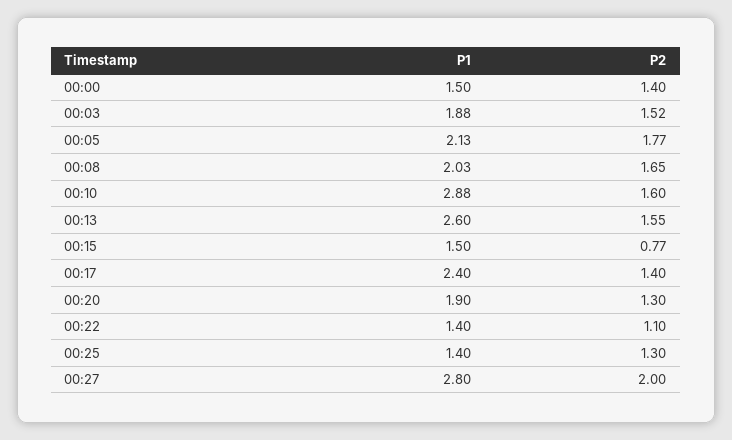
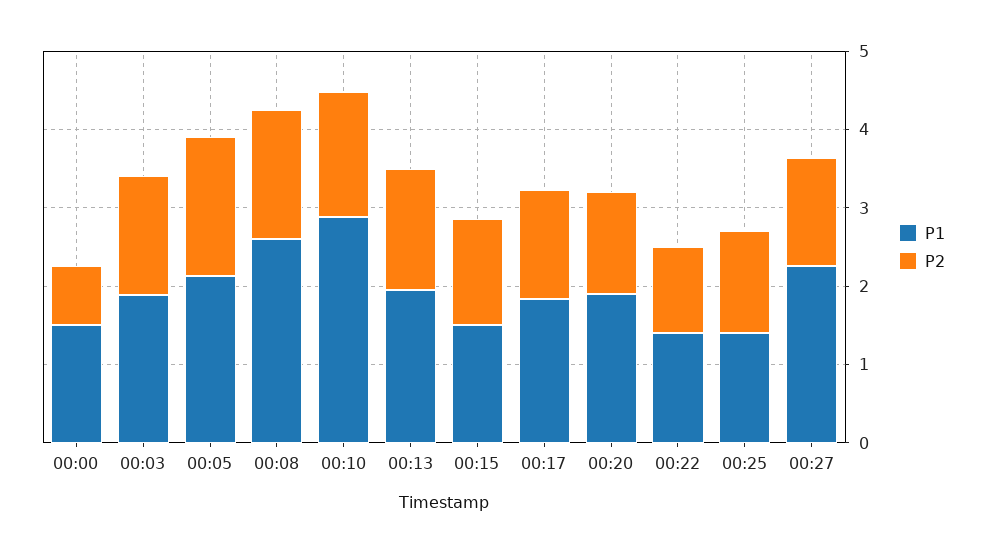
  {
    "P1": {
      "00:00": 1.5,
      "00:03": 1.88,
      "00:05": 2.13,
-     "00:08": 2.03,
+     "00:08": 2.6,
      "00:10": 2.88,
-     "00:13": 2.6,
+     "00:13": 2,
      "00:15": 1.5,
-     "00:17": 2.4,
+     "00:17": 1.8,
      "00:20": 1.9,
      "00:22": 1.4,
      "00:25": 1.4,
-     "00:27": 2.8
+     "00:27": 2.2
    },
    "P2": {
-     "00:00": 1.4,
+     "00:00": 0.8,
      "00:03": 1.52,
      "00:05": 1.77,
      "00:08": 1.65,
      "00:10": 1.6,
      "00:13": 1.55,
-     "00:15": 0.77,
+     "00:15": 1.4,
      "00:17": 1.4,
      "00:20": 1.3,
      "00:22": 1.1,
      "00:25": 1.3,
-     "00:27": 2
+     "00:27": 1.4
    }
  }

